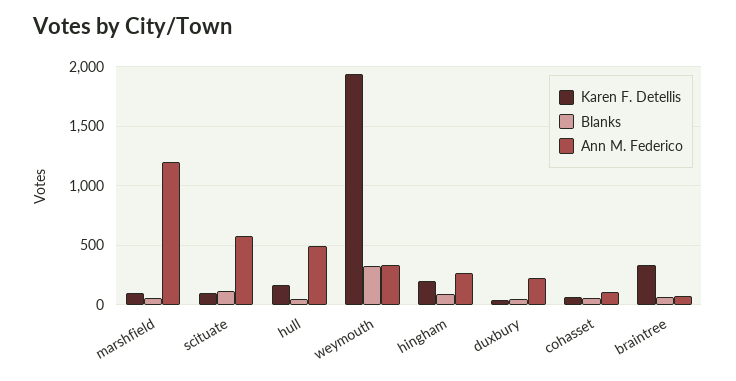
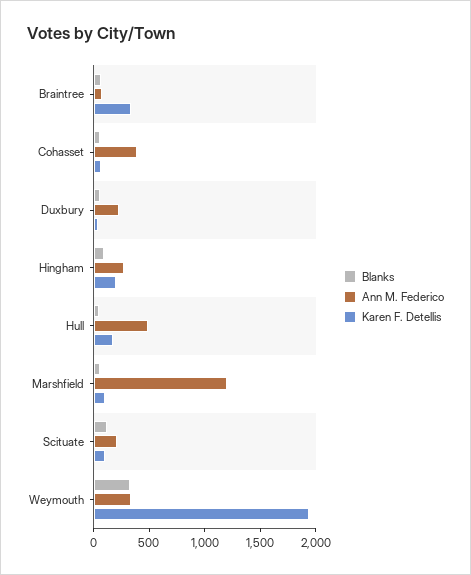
  {
    "Karen F. Detellis": {
      "marshfield": 100,
      "scituate": 100,
      "hull": 200,
      "weymouth": 1900,
      "hingham": 200,
      "duxbury": 0,
      "cohasset": 100,
      "braintree": 300
    },
    "Blanks": {
      "marshfield": 100,
      "scituate": 100,
      "hull": 0,
      "weymouth": 300,
      "hingham": 100,
      "duxbury": 100,
      "cohasset": 100,
      "braintree": 100
    },
    "Ann M. Federico": {
      "marshfield": 1200,
-     "scituate": 600,
+     "scituate": 200,
      "hull": 500,
      "weymouth": 300,
      "hingham": 300,
      "duxbury": 200,
-     "cohasset": 100,
+     "cohasset": 400,
      "braintree": 100
    }
  }

